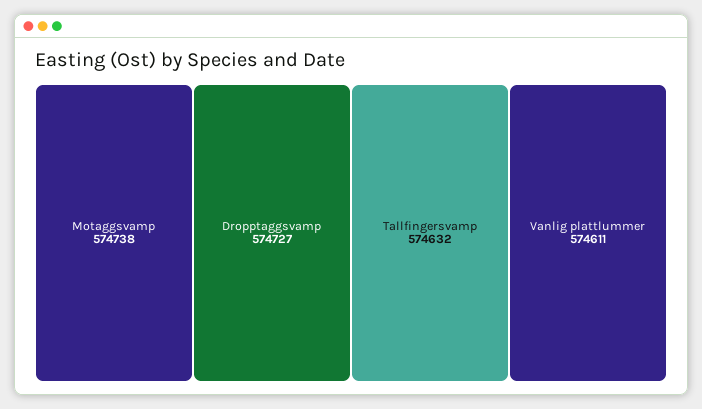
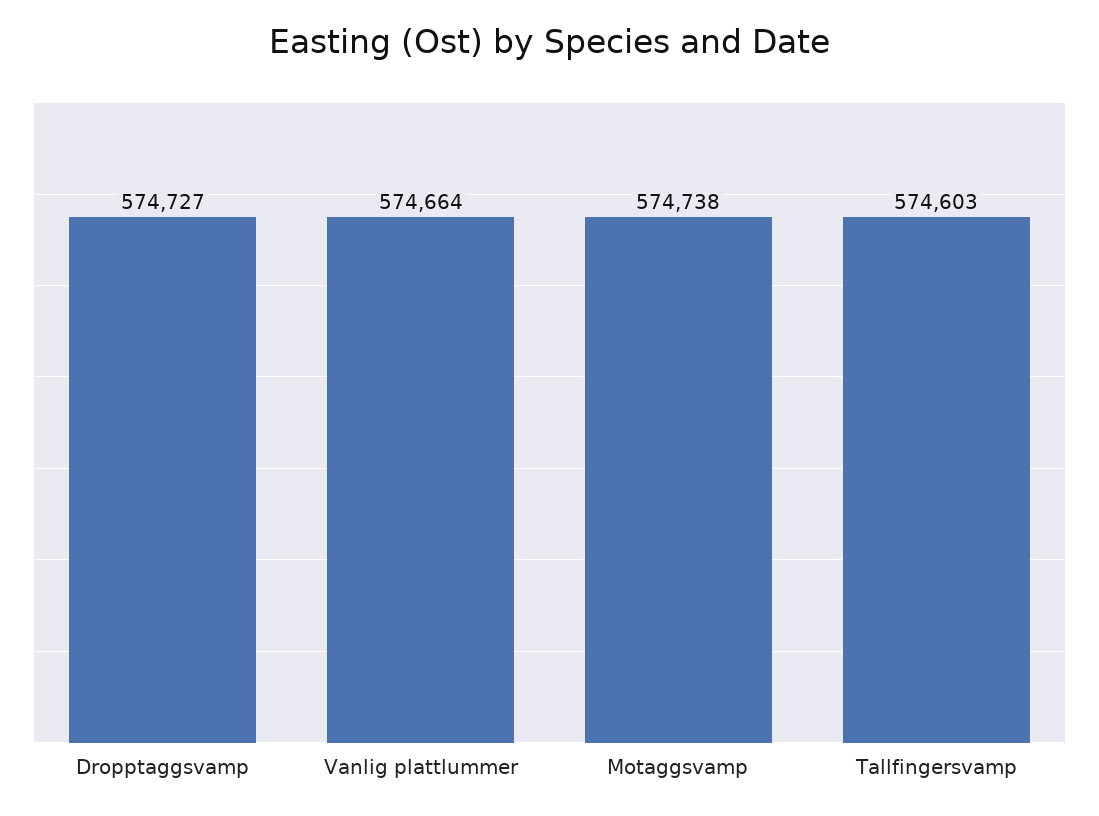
  {
    "Motaggsvamp": 574738,
    "Dropptaggsvamp": 574727,
-   "Tallfingersvamp": 574632,
+   "Tallfingersvamp": 574603,
-   "Vanlig plattlummer": 574611
+   "Vanlig plattlummer": 574664
  }

